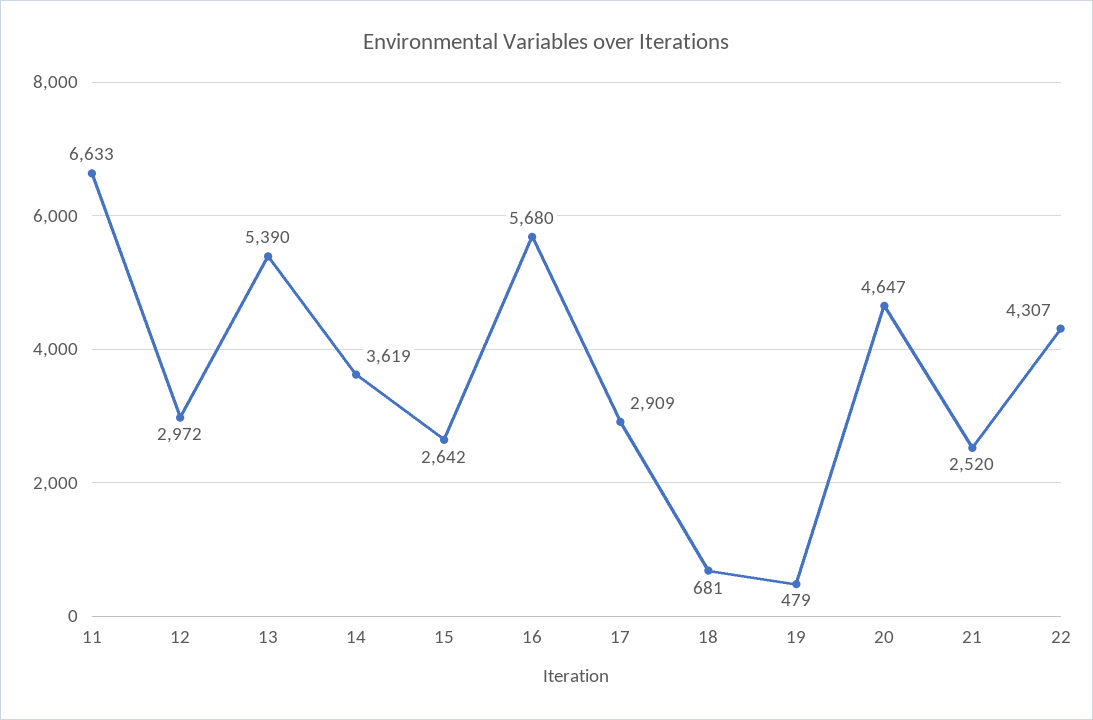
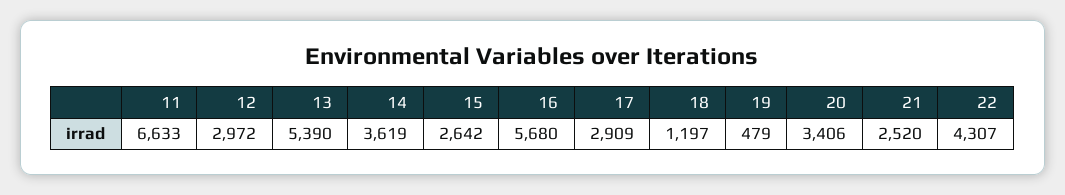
  {
    "11": 6633,
    "12": 2972,
    "13": 5390,
    "14": 3619,
    "15": 2642,
    "16": 5680,
    "17": 2909,
-   "18": 681,
+   "18": 1197,
    "19": 479,
-   "20": 4647,
+   "20": 3406,
    "21": 2520,
    "22": 4307
  }

